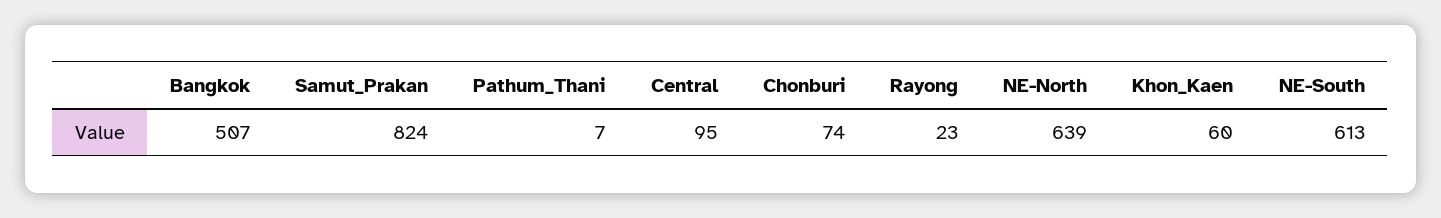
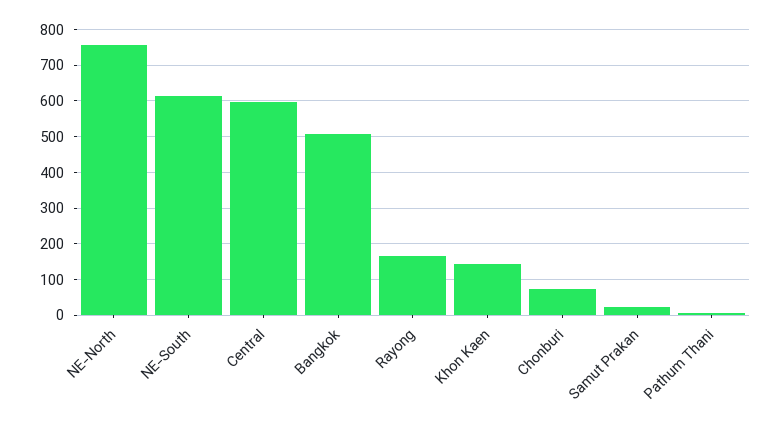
  {
    "Bangkok": 507,
-   "Samut_Prakan": 824,
+   "Samut_Prakan": 20,
    "Pathum_Thani": 7,
-   "Central": 95,
+   "Central": 600,
    "Chonburi": 74,
-   "Rayong": 23,
+   "Rayong": 160,
-   "NE-North": 639,
+   "NE-North": 760,
-   "Khon_Kaen": 60,
+   "Khon_Kaen": 140,
    "NE-South": 613
  }

